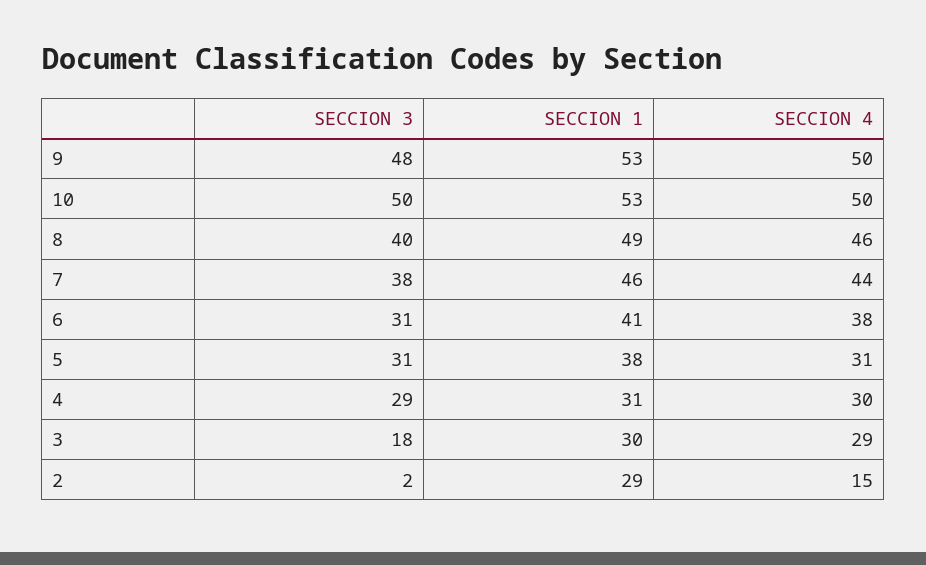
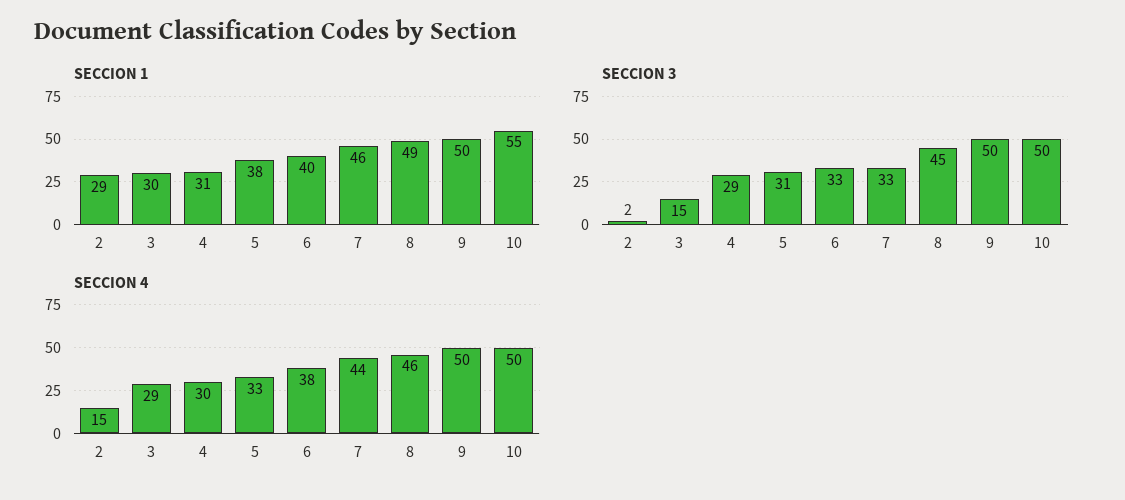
  {
    "SECCION 3": {
-     "9": 48,
+     "9": 50,
      "10": 50,
-     "8": 40,
+     "8": 45,
-     "7": 38,
+     "7": 33,
-     "6": 31,
+     "6": 33,
      "5": 31,
      "4": 29,
-     "3": 18,
+     "3": 15,
      "2": 2
    },
    "SECCION 1": {
-     "9": 53,
+     "9": 50,
-     "10": 53,
+     "10": 55,
      "8": 49,
      "7": 46,
-     "6": 41,
+     "6": 40,
      "5": 38,
      "4": 31,
      "3": 30,
      "2": 29
    },
    "SECCION 4": {
      "9": 50,
      "10": 50,
      "8": 46,
      "7": 44,
      "6": 38,
-     "5": 31,
+     "5": 33,
      "4": 30,
      "3": 29,
      "2": 15
    }
  }

